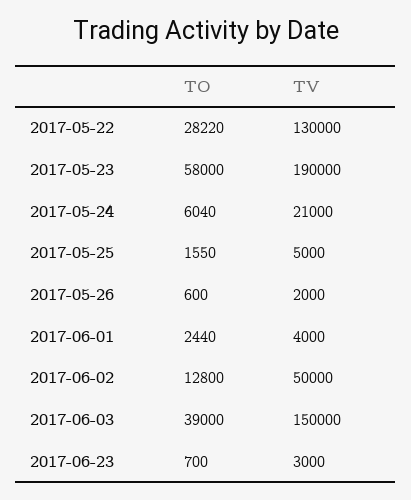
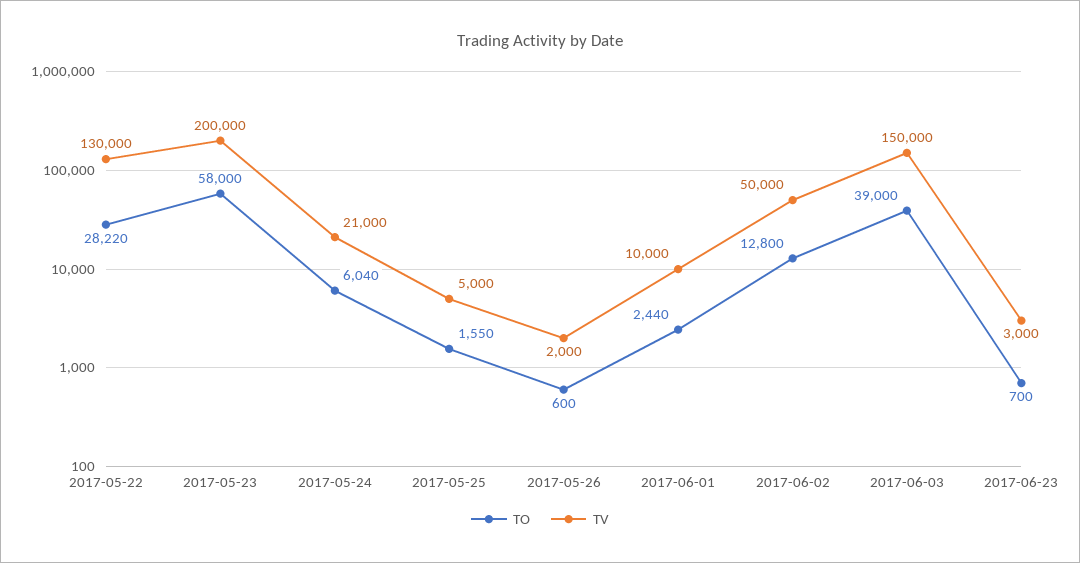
  {
    "TO": {
      "2017-05-22": 28220,
      "2017-05-23": 58000,
      "2017-05-24": 6040,
      "2017-05-25": 1550,
      "2017-05-26": 600,
      "2017-06-01": 2440,
      "2017-06-02": 12800,
      "2017-06-03": 39000,
      "2017-06-23": 700
    },
    "TV": {
      "2017-05-22": 130000,
-     "2017-05-23": 190000,
+     "2017-05-23": 200000,
      "2017-05-24": 21000,
      "2017-05-25": 5000,
      "2017-05-26": 2000,
-     "2017-06-01": 4000,
+     "2017-06-01": 10000,
      "2017-06-02": 50000,
      "2017-06-03": 150000,
      "2017-06-23": 3000
    }
  }

